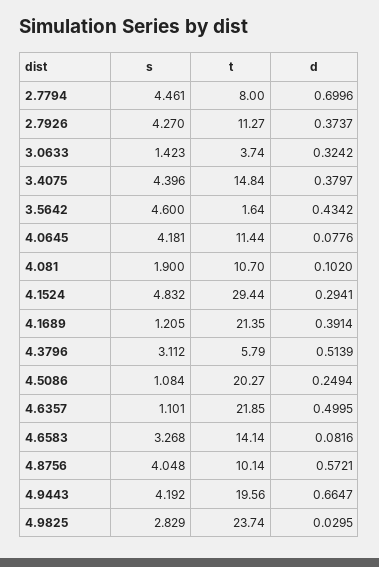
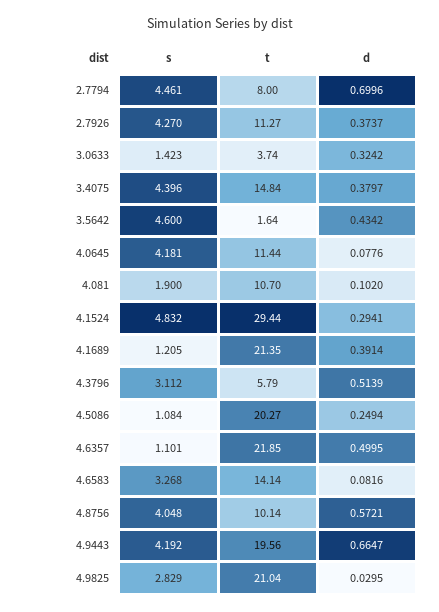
  {
    "s": {
      "2.7794": 4.461,
      "2.7926": 4.27,
      "3.0633": 1.423,
      "3.4075": 4.396,
      "3.5642": 4.6,
      "4.0645": 4.181,
      "4.081": 1.9,
      "4.1524": 4.832,
      "4.1689": 1.205,
      "4.3796": 3.112,
      "4.5086": 1.084,
      "4.6357": 1.101,
      "4.6583": 3.268,
      "4.8756": 4.048,
      "4.9443": 4.192,
      "4.9825": 2.829
    },
    "t": {
      "2.7794": 8,
      "2.7926": 11.27,
      "3.0633": 3.74,
      "3.4075": 14.84,
      "3.5642": 1.64,
      "4.0645": 11.44,
      "4.081": 10.7,
      "4.1524": 29.44,
      "4.1689": 21.35,
      "4.3796": 5.79,
      "4.5086": 20.27,
      "4.6357": 21.85,
      "4.6583": 14.14,
      "4.8756": 10.14,
      "4.9443": 19.56,
-     "4.9825": 23.74
+     "4.9825": 21.04
    },
    "d": {
      "2.7794": 0.6996,
      "2.7926": 0.3737,
      "3.0633": 0.3242,
      "3.4075": 0.3797,
      "3.5642": 0.4342,
      "4.0645": 0.0776,
      "4.081": 0.102,
      "4.1524": 0.2941,
      "4.1689": 0.3914,
      "4.3796": 0.5139,
      "4.5086": 0.2494,
      "4.6357": 0.4995,
      "4.6583": 0.0816,
      "4.8756": 0.5721,
      "4.9443": 0.6647,
      "4.9825": 0.0295
    }
  }

